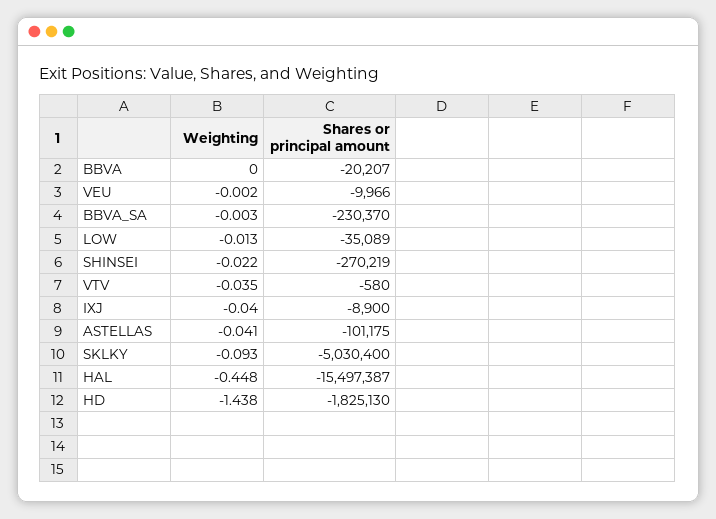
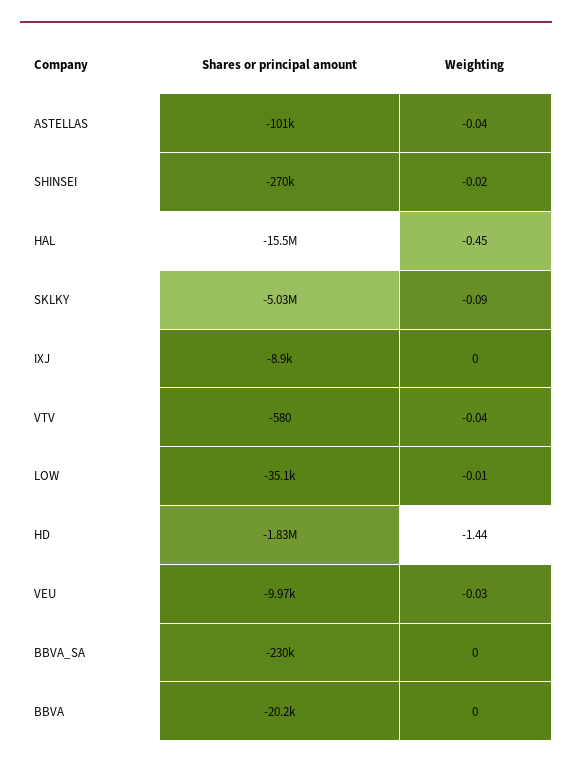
  {
    "Weighting": {
      "BBVA": 0,
-     "VEU": -0.002,
+     "VEU": -0.03,
      "BBVA_SA": -0.003,
      "LOW": -0.013,
      "SHINSEI": -0.022,
      "VTV": -0.035,
-     "IXJ": -0.04,
+     "IXJ": 0,
      "ASTELLAS": -0.041,
      "SKLKY": -0.093,
      "HAL": -0.448,
      "HD": -1.438
    },
    "Shares or principal amount": {
      "BBVA": -20207,
      "VEU": -9966,
      "BBVA_SA": -230370,
      "LOW": -35089,
      "SHINSEI": -270219,
      "VTV": -580,
      "IXJ": -8900,
      "ASTELLAS": -101175,
      "SKLKY": -5030400,
      "HAL": -15497387,
      "HD": -1825130
    }
  }

